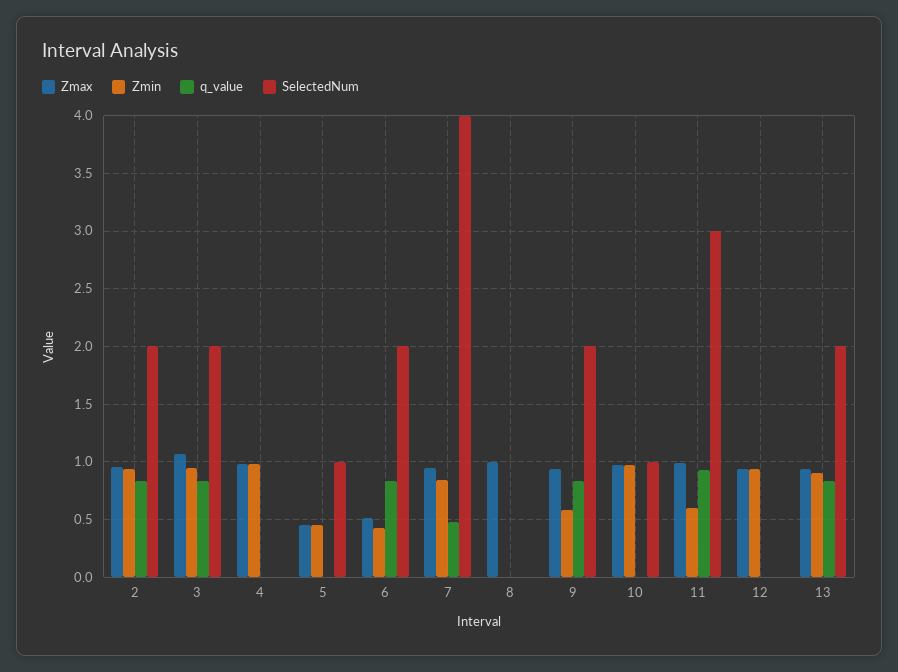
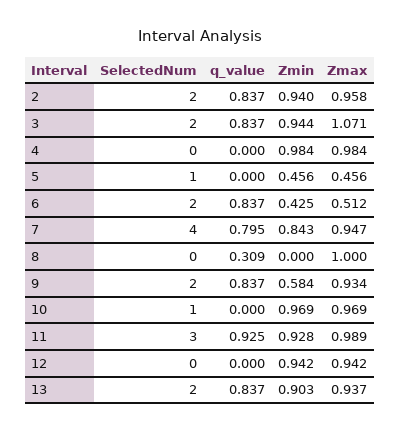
  {
    "Zmax": {
      "2": 0.958,
      "3": 1.071,
      "4": 0.984,
      "5": 0.456,
      "6": 0.512,
      "7": 0.947,
      "8": 1,
      "9": 0.934,
      "10": 0.969,
      "11": 0.989,
      "12": 0.942,
      "13": 0.937
    },
    "Zmin": {
      "2": 0.94,
      "3": 0.944,
      "4": 0.984,
      "5": 0.456,
      "6": 0.425,
      "7": 0.843,
      "8": 0,
      "9": 0.584,
      "10": 0.969,
-     "11": 0.6,
+     "11": 0.928,
      "12": 0.942,
      "13": 0.903
    },
    "q_value": {
      "2": 0.837,
      "3": 0.837,
      "4": 0,
      "5": 0,
      "6": 0.837,
-     "7": 0.5,
+     "7": 0.795,
-     "8": 0,
+     "8": 0.309,
      "9": 0.837,
      "10": 0,
      "11": 0.925,
      "12": 0,
      "13": 0.837
    },
    "SelectedNum": {
      "2": 2,
      "3": 2,
      "4": 0,
      "5": 1,
      "6": 2,
      "7": 4,
      "8": 0,
      "9": 2,
      "10": 1,
      "11": 3,
      "12": 0,
      "13": 2
    }
  }

